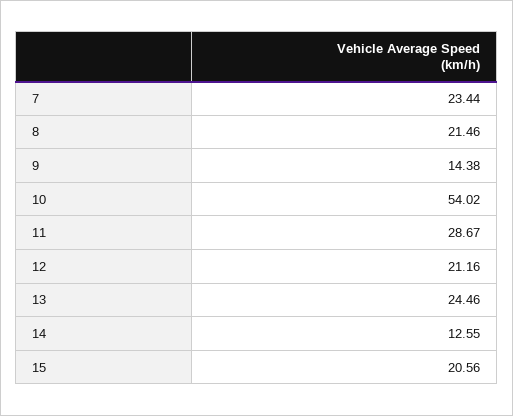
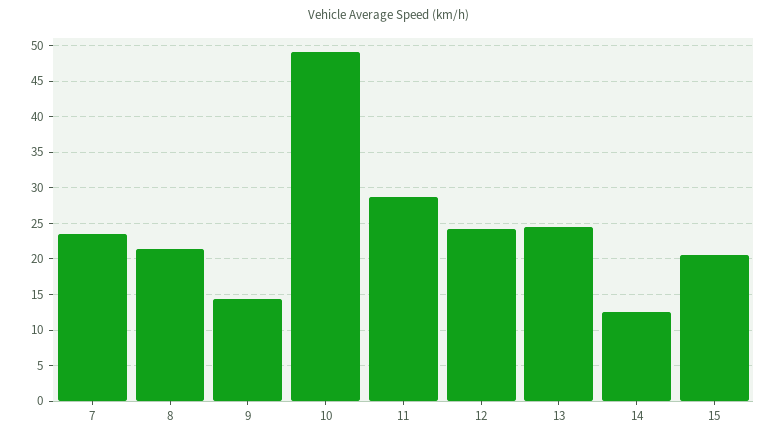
  {
    "7": 23.44,
    "8": 21.46,
    "9": 14.38,
-   "10": 54.02,
+   "10": 49,
    "11": 28.67,
-   "12": 21.16,
+   "12": 24,
    "13": 24.46,
    "14": 12.55,
    "15": 20.56
  }

